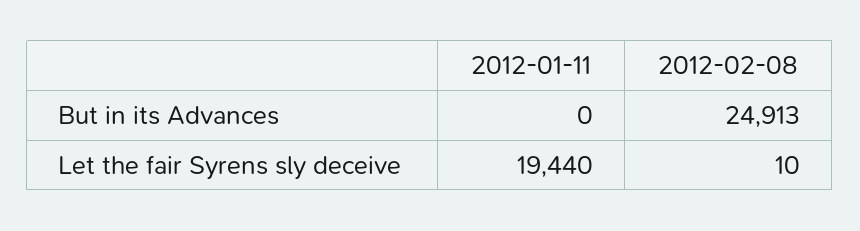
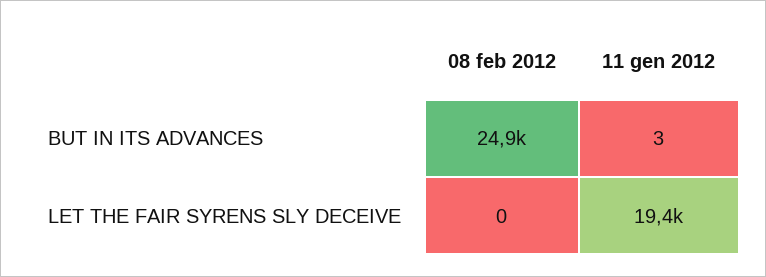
  {
    "2012-01-11": {
-     "But in its Advances": 0,
+     "But in its Advances": 3,
      "Let the fair Syrens sly deceive": 19440
    },
    "2012-02-08": {
      "But in its Advances": 24913,
-     "Let the fair Syrens sly deceive": 10
+     "Let the fair Syrens sly deceive": 0
    }
  }

